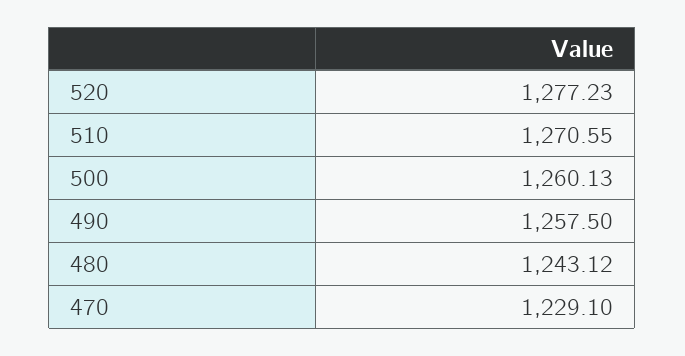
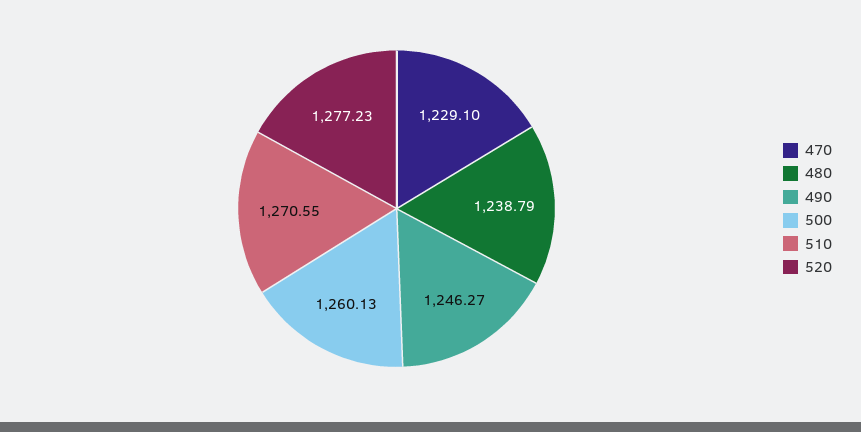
  {
    "520": 1277.23,
    "510": 1270.55,
    "500": 1260.13,
-   "490": 1257.5,
+   "490": 1246.27,
-   "480": 1243.12,
+   "480": 1238.79,
    "470": 1229.1
  }

